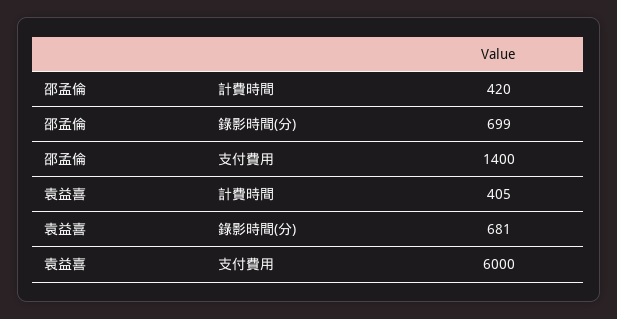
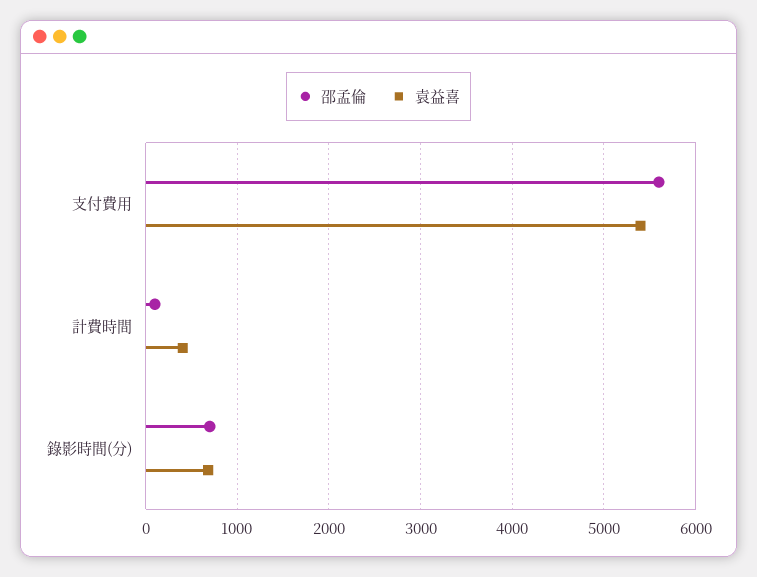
  {
    "邵孟倫": {
-     "計費時間": 420,
+     "計費時間": 100,
      "錄影時間(分)": 699,
-     "支付費用": 1400
+     "支付費用": 5600
    },
    "袁益喜": {
      "計費時間": 405,
      "錄影時間(分)": 681,
-     "支付費用": 6000
+     "支付費用": 5400
    }
  }

